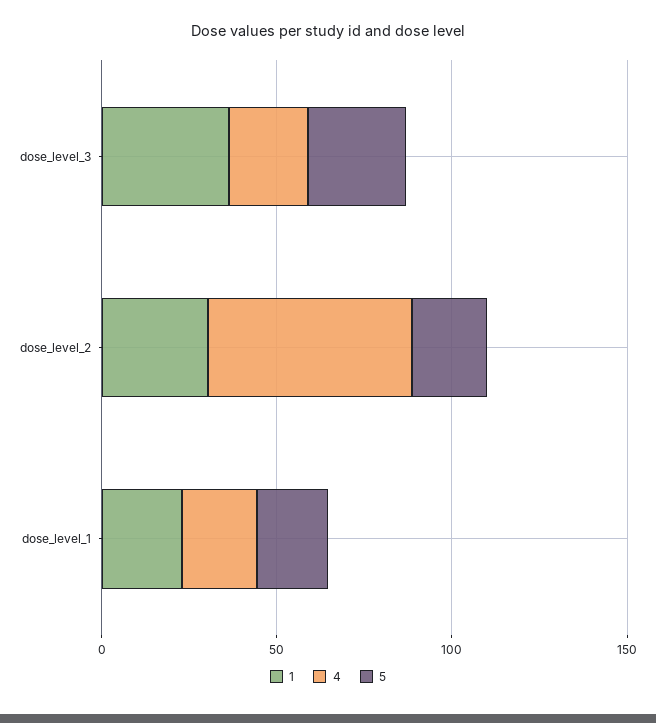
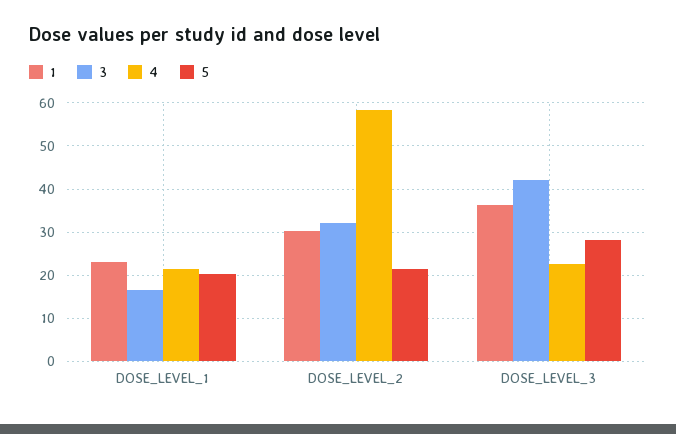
  {
    "1": {
      "dose_level_3": 36,
      "dose_level_2": 30,
      "dose_level_1": 24
    },
    "4": {
      "dose_level_3": 22,
      "dose_level_2": 58,
      "dose_level_1": 22
    },
    "5": {
      "dose_level_3": 28,
      "dose_level_2": 22,
      "dose_level_1": 20
-   }
+   },
+   "3": {
+     "dose_level_1": 16,
+     "dose_level_2": 32,
+     "dose_level_3": 42
+   }
  }

